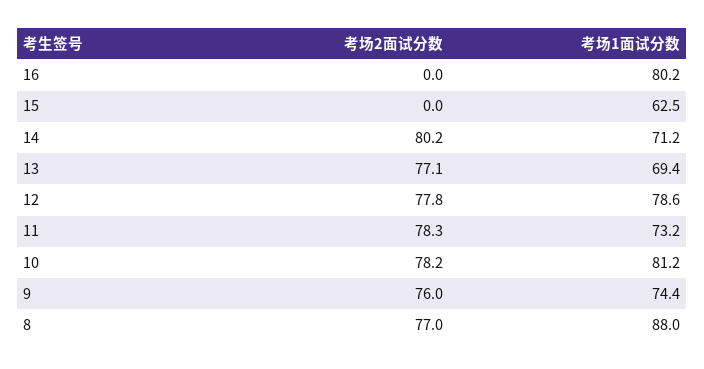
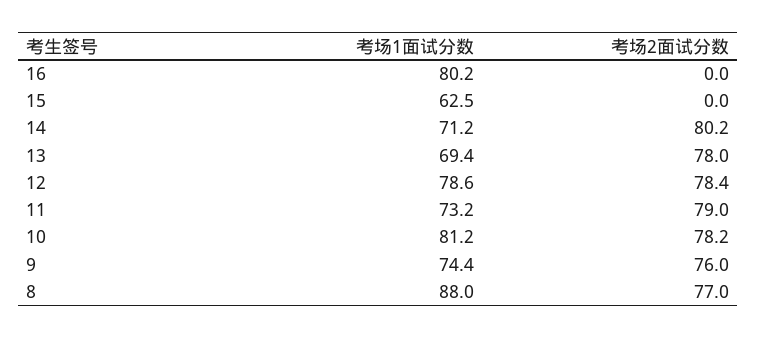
  {
    "考场2面试分数": {
      "16": 0,
      "15": 0,
      "14": 80.2,
-     "13": 77.1,
+     "13": 78,
-     "12": 77.8,
+     "12": 78.4,
-     "11": 78.3,
+     "11": 79,
      "10": 78.2,
      "9": 76,
      "8": 77
    },
    "考场1面试分数": {
      "16": 80.2,
      "15": 62.5,
      "14": 71.2,
      "13": 69.4,
      "12": 78.6,
      "11": 73.2,
      "10": 81.2,
      "9": 74.4,
      "8": 88
    }
  }

